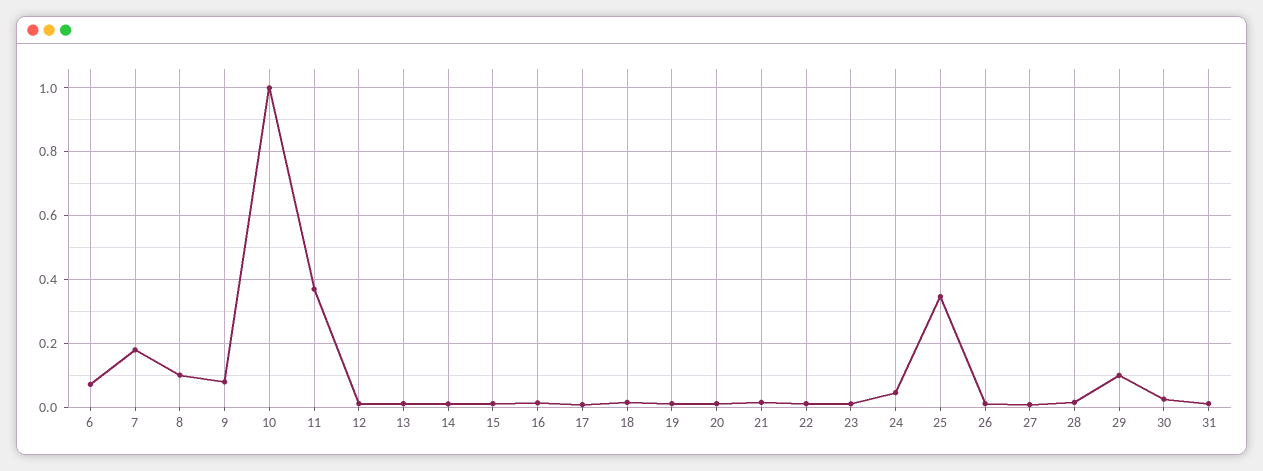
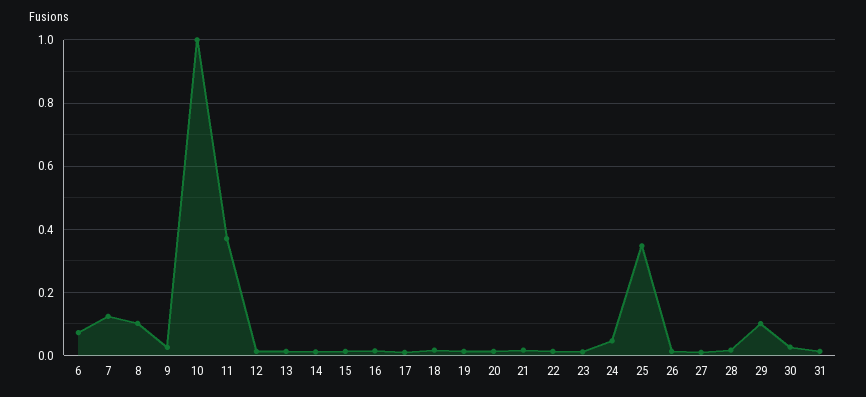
  {
    "6": 0.08,
-   "7": 0.18,
+   "7": 0.12,
    "8": 0.1,
-   "9": 0.08,
+   "9": 0.02,
    "10": 1,
    "11": 0.38,
    "12": 0.02,
    "13": 0.02,
    "14": 0.02,
    "15": 0.02,
    "16": 0.02,
    "17": 0,
    "18": 0.02,
    "19": 0.02,
    "20": 0.02,
    "21": 0.02,
    "22": 0.02,
    "23": 0.02,
    "24": 0.04,
    "25": 0.34,
    "26": 0.02,
    "27": 0,
    "28": 0.02,
    "29": 0.1,
    "30": 0.02,
    "31": 0.02
  }

